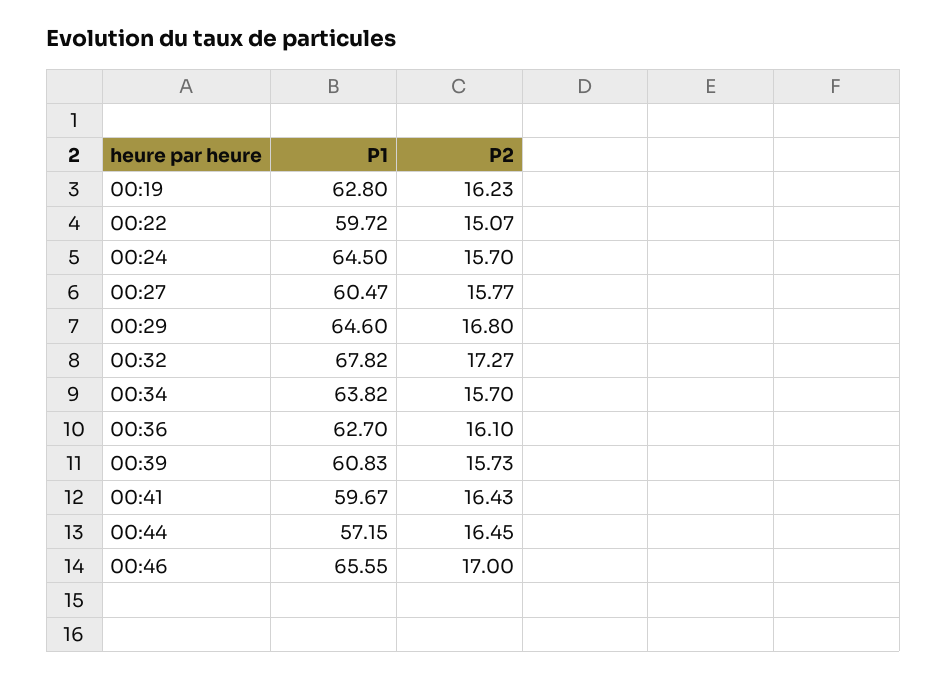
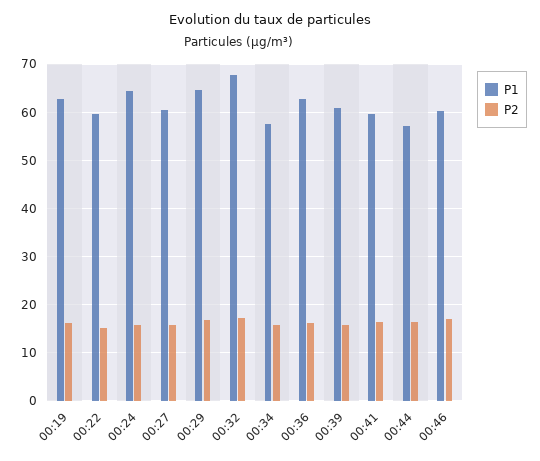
  {
    "P1": {
      "00:19": 62.8,
      "00:22": 59.72,
      "00:24": 64.5,
      "00:27": 60.47,
      "00:29": 64.6,
      "00:32": 67.82,
-     "00:34": 63.82,
+     "00:34": 58,
      "00:36": 62.7,
      "00:39": 60.83,
      "00:41": 59.67,
      "00:44": 57.15,
-     "00:46": 65.55
+     "00:46": 60
    },
    "P2": {
      "00:19": 16.23,
      "00:22": 15.07,
      "00:24": 15.7,
      "00:27": 15.77,
      "00:29": 16.8,
      "00:32": 17.27,
      "00:34": 15.7,
      "00:36": 16.1,
      "00:39": 15.73,
      "00:41": 16.43,
      "00:44": 16.45,
      "00:46": 17
    }
  }

